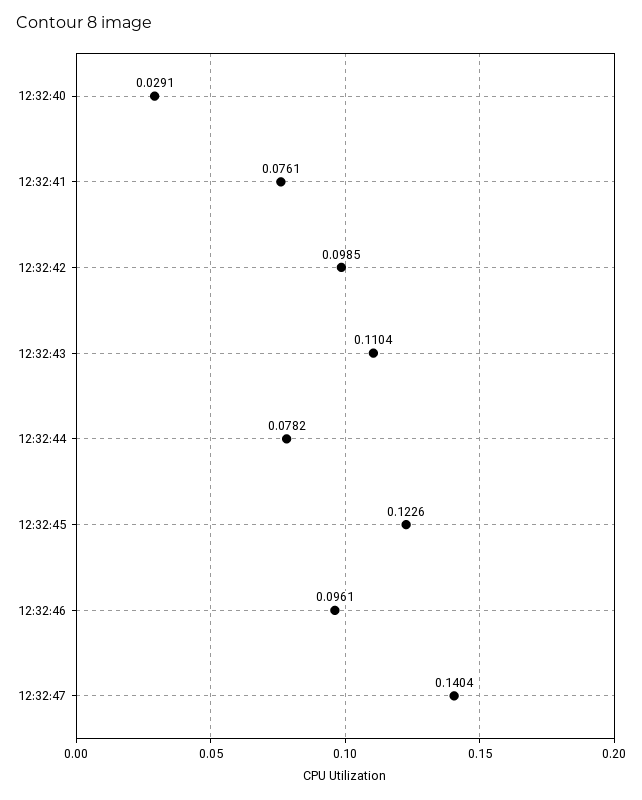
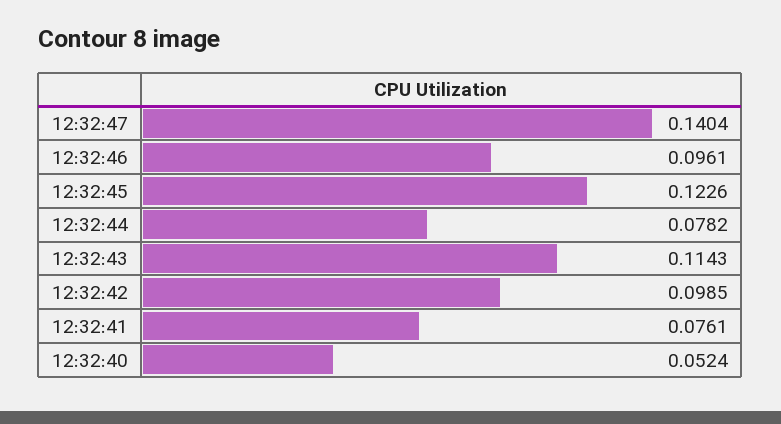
  {
-   "12:32:40": 0.0291,
+   "12:32:40": 0.0524,
    "12:32:41": 0.0761,
    "12:32:42": 0.0985,
-   "12:32:43": 0.1104,
+   "12:32:43": 0.1143,
    "12:32:44": 0.0782,
    "12:32:45": 0.1226,
    "12:32:46": 0.0961,
    "12:32:47": 0.1404
  }

